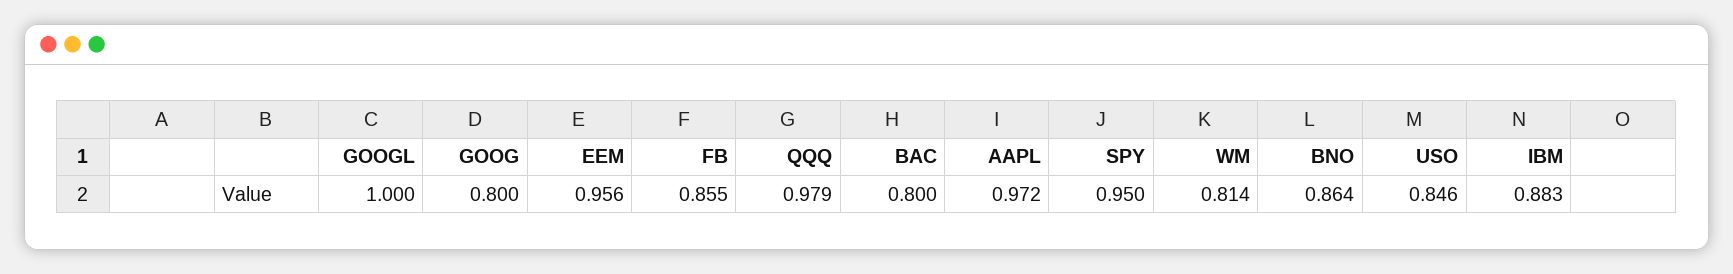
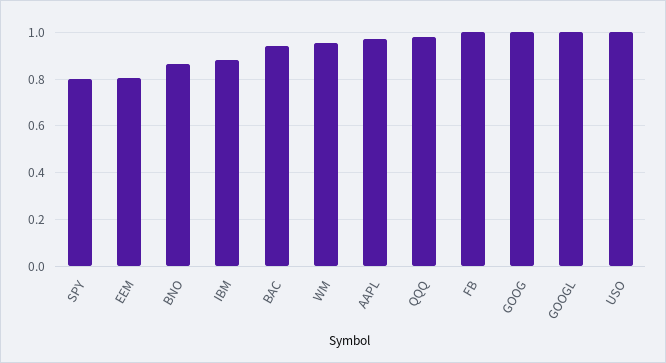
  {
    "GOOGL": 1,
-   "GOOG": 0.8,
+   "GOOG": 1,
-   "EEM": 0.956,
+   "EEM": 0.8,
-   "FB": 0.855,
+   "FB": 1,
    "QQQ": 0.979,
-   "BAC": 0.8,
+   "BAC": 0.95,
    "AAPL": 0.972,
-   "SPY": 0.95,
+   "SPY": 0.8,
-   "WM": 0.814,
+   "WM": 0.95,
    "BNO": 0.864,
-   "USO": 0.846,
+   "USO": 1,
    "IBM": 0.883
  }

